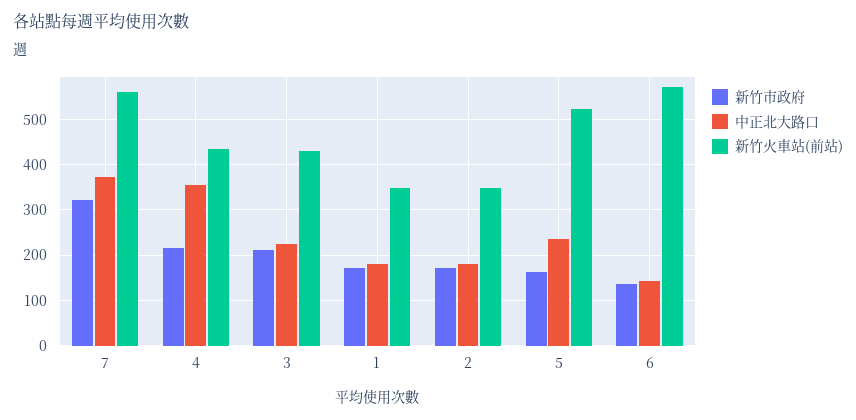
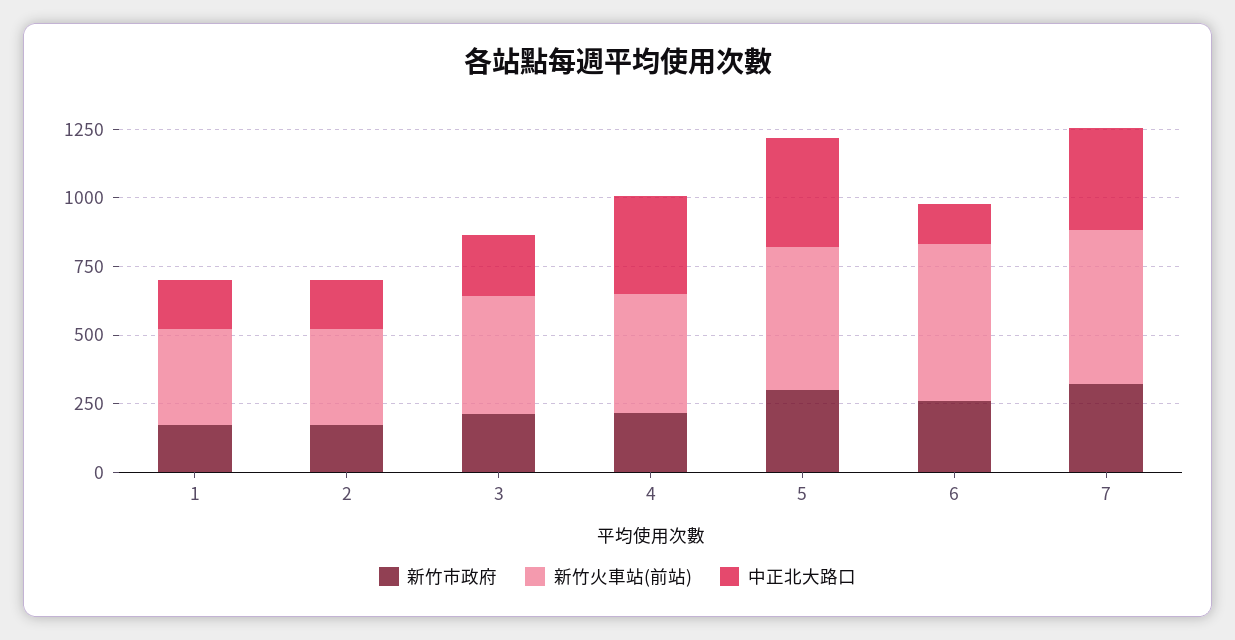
  {
    "新竹市政府": {
      "7": 320,
      "4": 220,
      "3": 220,
      "1": 180,
      "2": 180,
-     "5": 160,
+     "5": 300,
-     "6": 140
+     "6": 250
    },
    "中正北大路口": {
      "7": 380,
      "4": 360,
      "3": 220,
      "1": 180,
      "2": 180,
-     "5": 240,
+     "5": 400,
      "6": 140
    },
    "新竹火車站(前站)": {
      "7": 560,
      "4": 440,
      "3": 440,
      "1": 340,
      "2": 340,
      "5": 520,
      "6": 580
    }
  }

